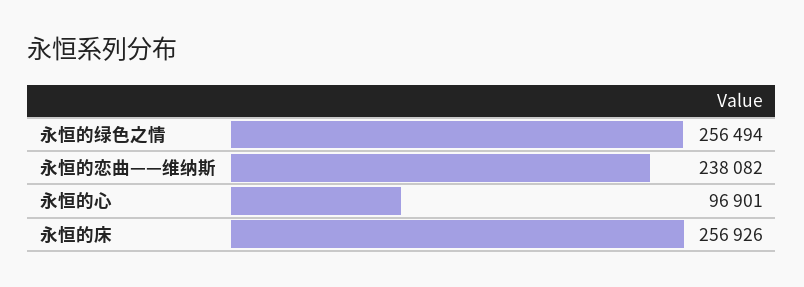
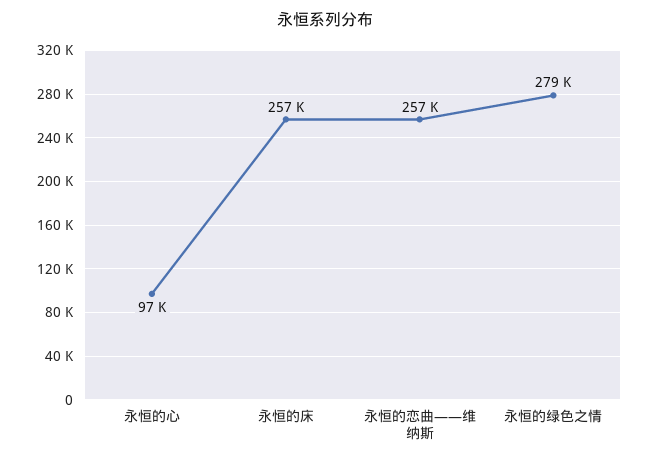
  {
-   "永恒的绿色之情": 256494,
+   "永恒的绿色之情": 279000,
-   "永恒的恋曲——维纳斯": 238082,
+   "永恒的恋曲——维纳斯": 257000,
    "永恒的心": 96901,
    "永恒的床": 256926
  }

